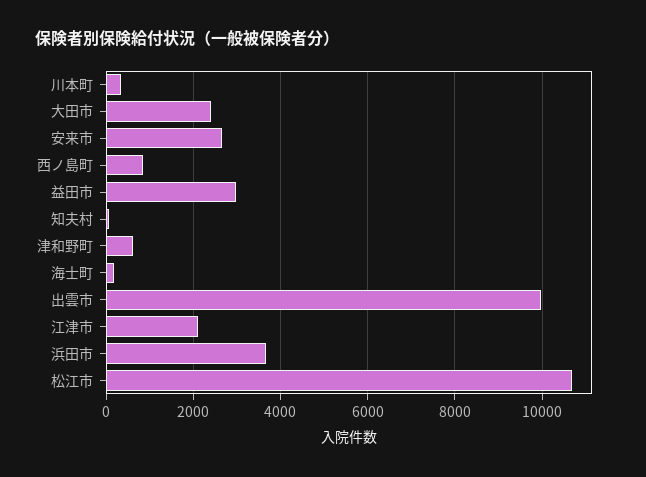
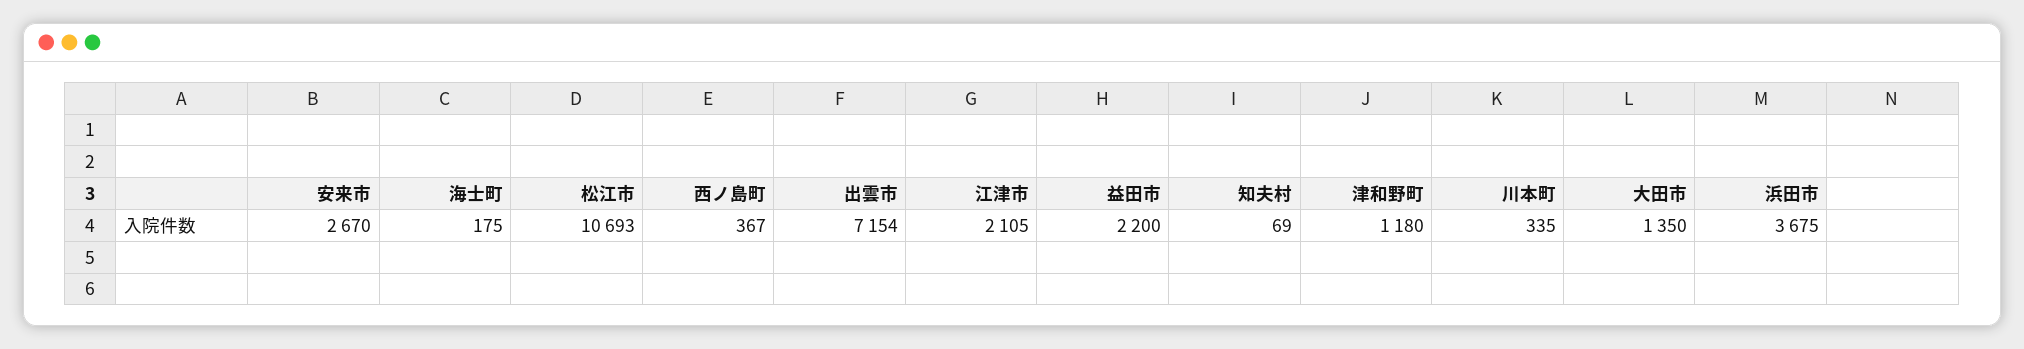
  {
    "川本町": 335,
-   "大田市": 2400,
+   "大田市": 1350,
    "安来市": 2670,
-   "西ノ島町": 800,
+   "西ノ島町": 367,
-   "益田市": 3000,
+   "益田市": 2200,
    "知夫村": 69,
-   "津和野町": 600,
+   "津和野町": 1180,
    "海士町": 175,
-   "出雲市": 10000,
+   "出雲市": 7154,
    "江津市": 2105,
    "浜田市": 3675,
    "松江市": 10693
  }

